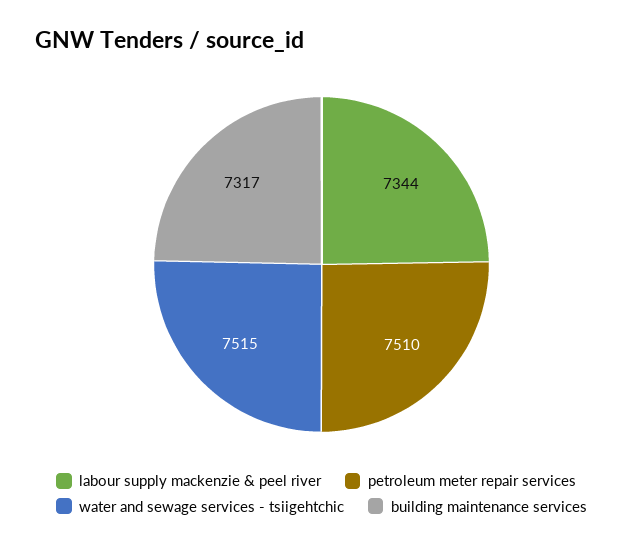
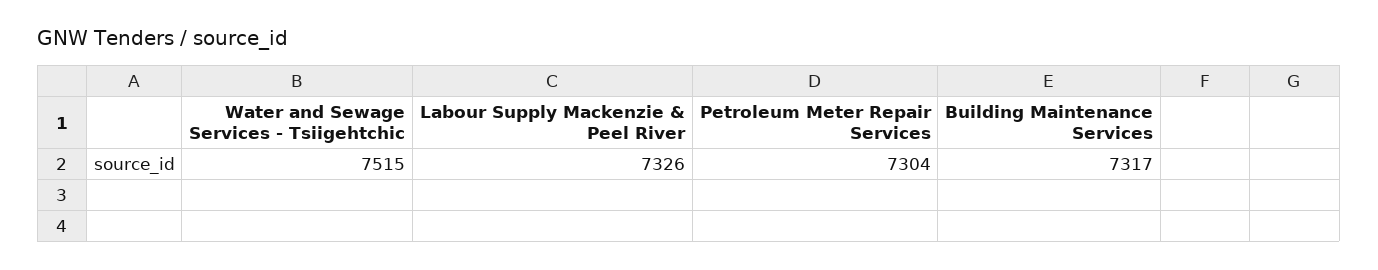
  {
-   "labour supply mackenzie & peel river": 7344,
+   "labour supply mackenzie & peel river": 7326,
-   "petroleum meter repair services": 7510,
+   "petroleum meter repair services": 7304,
    "water and sewage services - tsiigehtchic": 7515,
    "building maintenance services": 7317
  }

